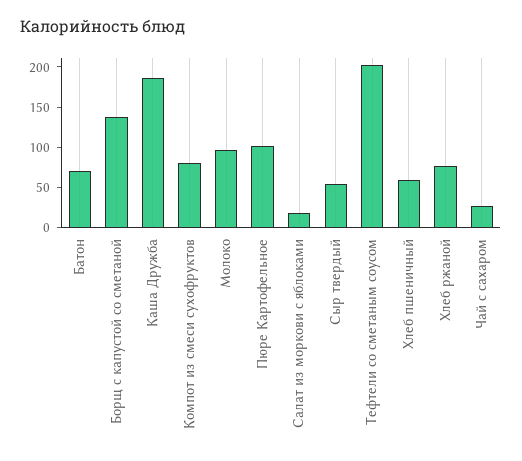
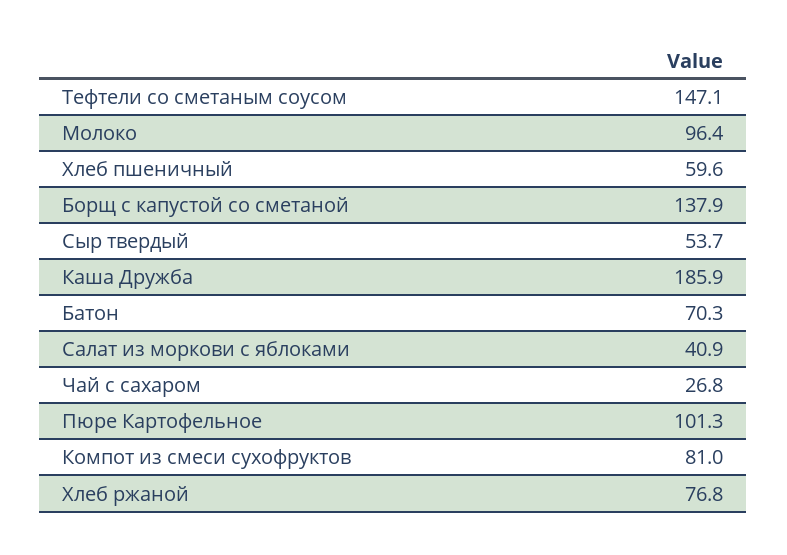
  {
    "Батон": 70.3,
    "Борщ с капустой со сметаной": 137.9,
    "Каша Дружба": 185.9,
    "Компот из смеси сухофруктов": 81,
    "Молоко": 96.4,
    "Пюре Картофельное": 101.3,
-   "Салат из моркови с яблоками": 20,
+   "Салат из моркови с яблоками": 40.9,
    "Сыр твердый": 53.7,
-   "Тефтели со сметаным соусом": 200,
+   "Тефтели со сметаным соусом": 147.1,
    "Хлеб пшеничный": 59.6,
    "Хлеб ржаной": 76.8,
    "Чай с сахаром": 26.8
  }

